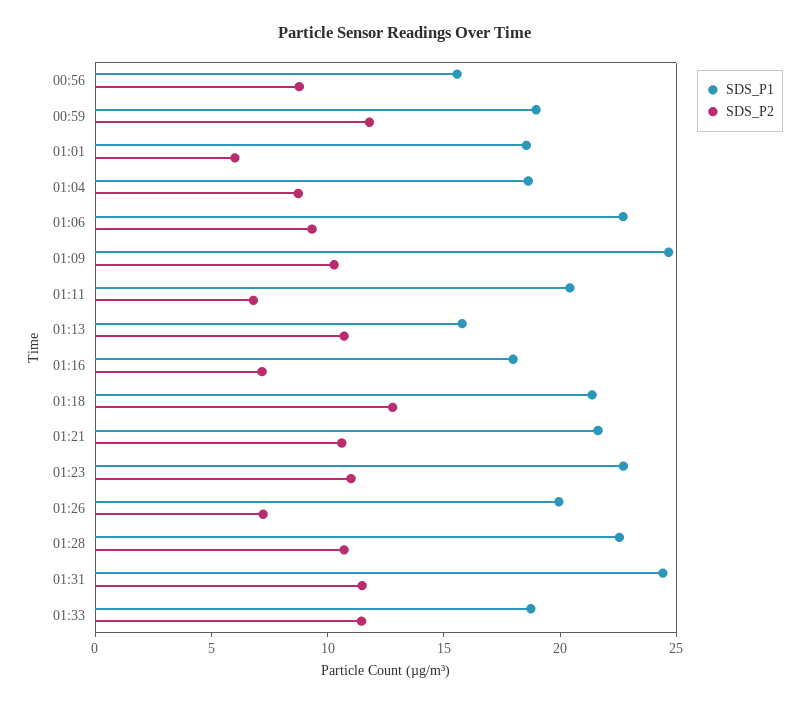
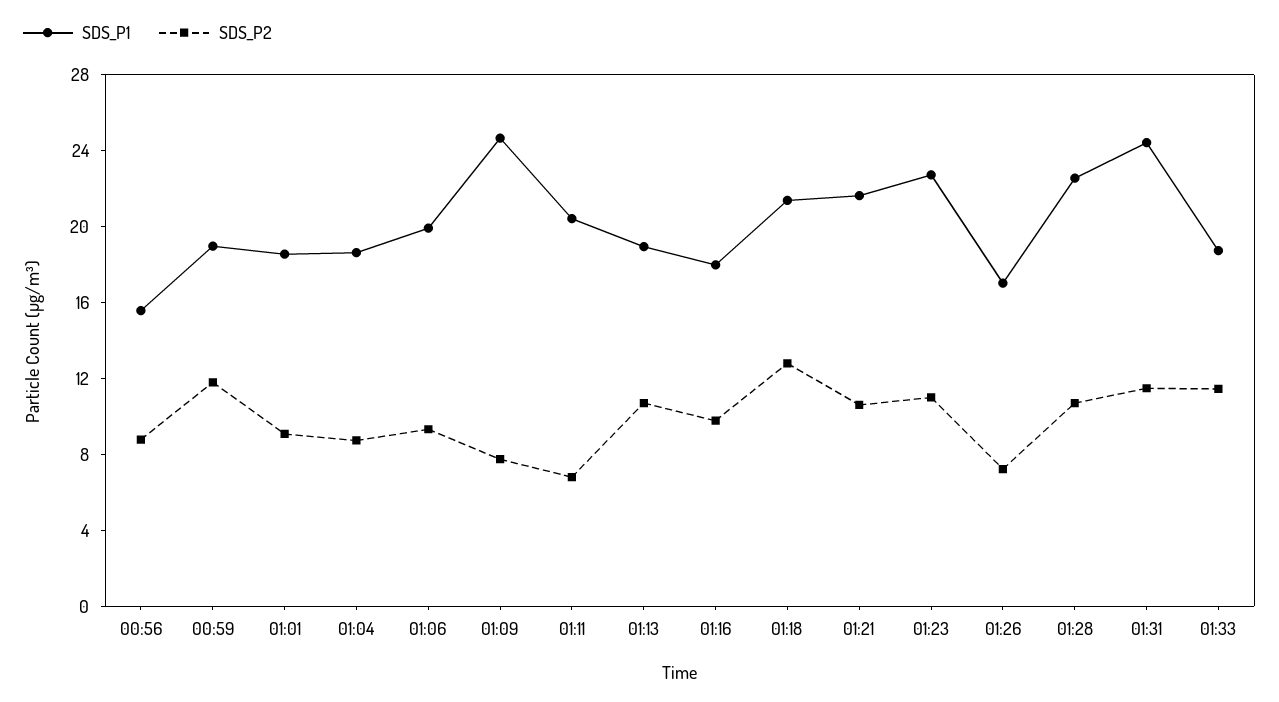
  {
    "SDS_P1": {
      "00:56": 16,
      "00:59": 19,
      "01:01": 19,
      "01:04": 19,
-     "01:06": 23,
+     "01:06": 20,
      "01:09": 25,
      "01:11": 20,
-     "01:13": 16,
+     "01:13": 19,
      "01:16": 18,
      "01:18": 21,
      "01:21": 22,
      "01:23": 23,
-     "01:26": 20,
+     "01:26": 17,
      "01:28": 23,
      "01:31": 24,
      "01:33": 19
    },
    "SDS_P2": {
      "00:56": 9,
      "00:59": 12,
-     "01:01": 6,
+     "01:01": 9,
      "01:04": 9,
      "01:06": 9,
-     "01:09": 10,
+     "01:09": 8,
      "01:11": 7,
      "01:13": 11,
-     "01:16": 7,
+     "01:16": 10,
      "01:18": 13,
      "01:21": 11,
      "01:23": 11,
      "01:26": 7,
      "01:28": 11,
      "01:31": 11,
      "01:33": 11
    }
  }

